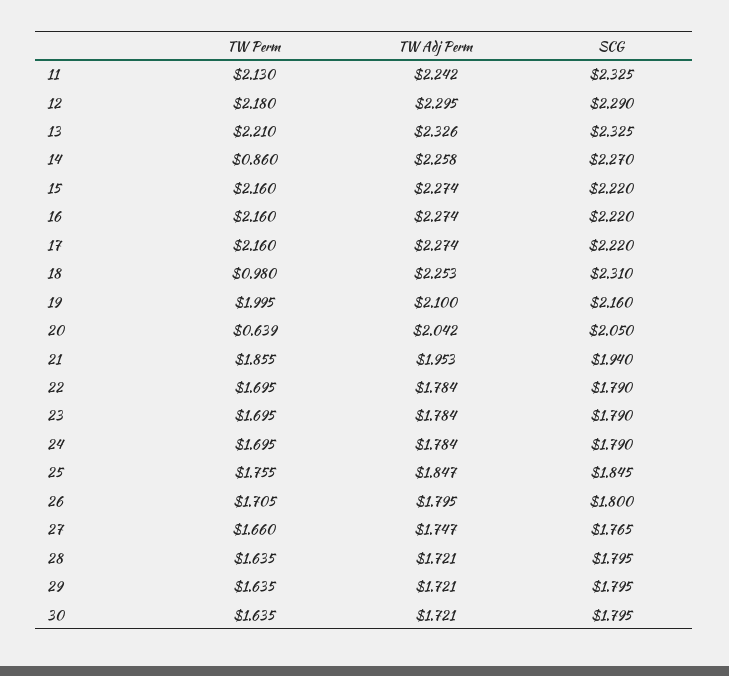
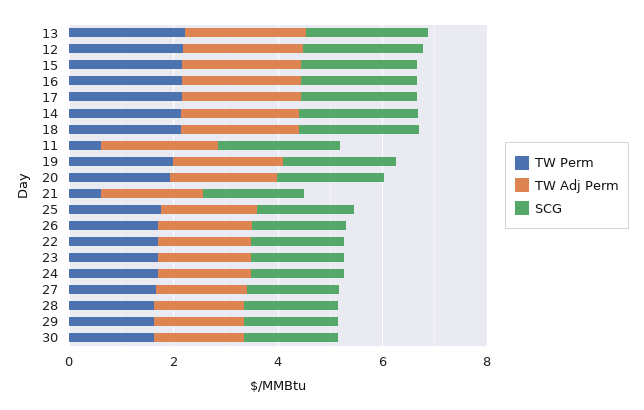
  {
    "TW Perm": {
-     "11": 2.13,
+     "11": 0.5,
      "12": 2.18,
      "13": 2.21,
-     "14": 0.86,
+     "14": 2,
      "15": 2.16,
      "16": 2.16,
      "17": 2.16,
-     "18": 0.98,
+     "18": 2,
      "19": 1.995,
-     "20": 0.639,
+     "20": 2,
-     "21": 1.855,
+     "21": 0.5,
      "22": 1.695,
      "23": 1.695,
      "24": 1.695,
      "25": 1.755,
      "26": 1.705,
      "27": 1.66,
      "28": 1.635,
      "29": 1.635,
      "30": 1.635
    },
    "TW Adj Perm": {
      "11": 2.242,
      "12": 2.295,
      "13": 2.326,
      "14": 2.258,
      "15": 2.274,
      "16": 2.274,
      "17": 2.274,
      "18": 2.253,
      "19": 2.1,
      "20": 2.042,
      "21": 1.953,
      "22": 1.784,
      "23": 1.784,
      "24": 1.784,
      "25": 1.847,
      "26": 1.795,
      "27": 1.747,
      "28": 1.721,
      "29": 1.721,
      "30": 1.721
    },
    "SCG": {
      "11": 2.325,
      "12": 2.29,
      "13": 2.325,
      "14": 2.27,
      "15": 2.22,
      "16": 2.22,
      "17": 2.22,
      "18": 2.31,
      "19": 2.16,
      "20": 2.05,
      "21": 1.94,
      "22": 1.79,
      "23": 1.79,
      "24": 1.79,
      "25": 1.845,
      "26": 1.8,
      "27": 1.765,
      "28": 1.795,
      "29": 1.795,
      "30": 1.795
    }
  }

